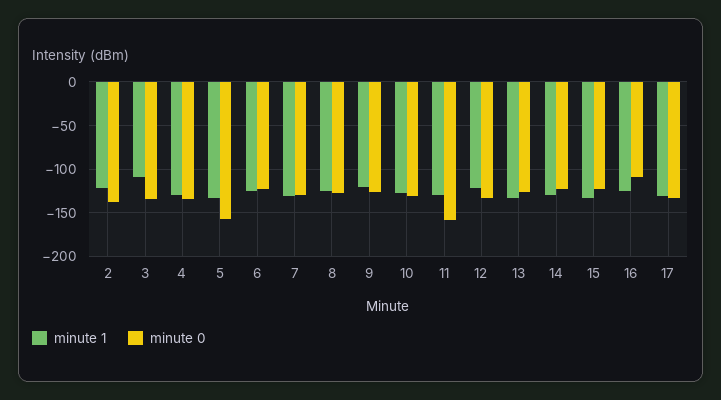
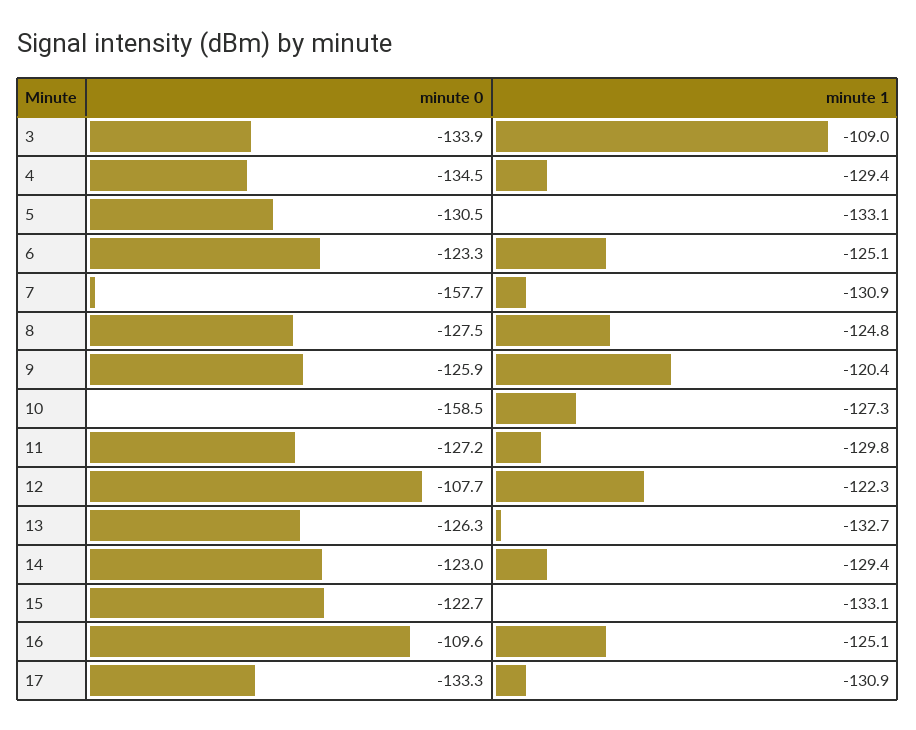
  {
    "minute 1": {
-     "2": -120,
      "3": -109,
      "4": -129.4,
      "5": -133.1,
      "6": -125.1,
      "7": -130.9,
      "8": -124.8,
      "9": -120.4,
      "10": -127.3,
      "11": -129.8,
      "12": -122.3,
      "13": -132.7,
      "14": -129.4,
      "15": -133.1,
      "16": -125.1,
      "17": -130.9
    },
    "minute 0": {
-     "2": -140,
      "3": -133.9,
      "4": -134.5,
-     "5": -160,
+     "5": -130.5,
      "6": -123.3,
-     "7": -130,
+     "7": -157.7,
      "8": -127.5,
      "9": -125.9,
-     "10": -130,
+     "10": -158.5,
-     "11": -160,
+     "11": -127.2,
-     "12": -130,
+     "12": -107.7,
      "13": -126.3,
      "14": -123,
      "15": -122.7,
      "16": -109.6,
      "17": -133.3
    }
  }

